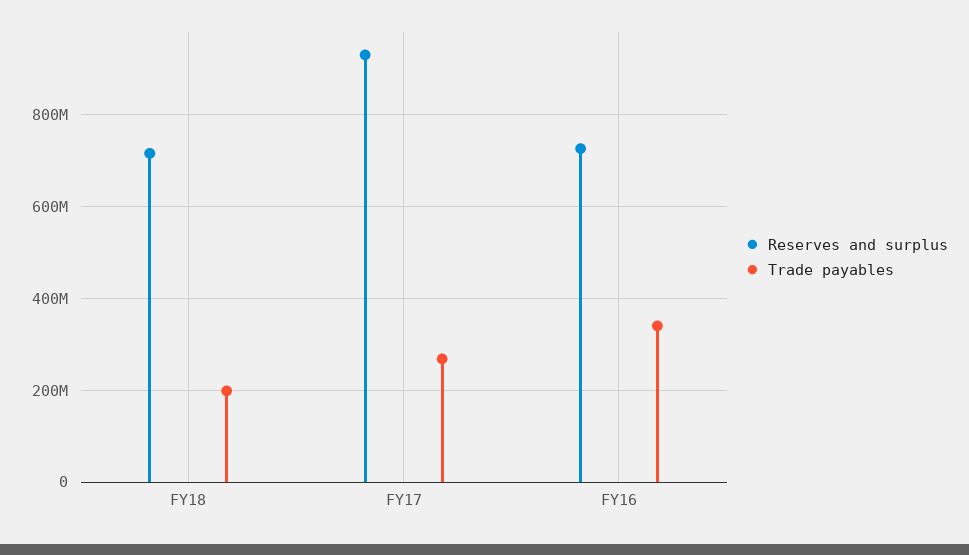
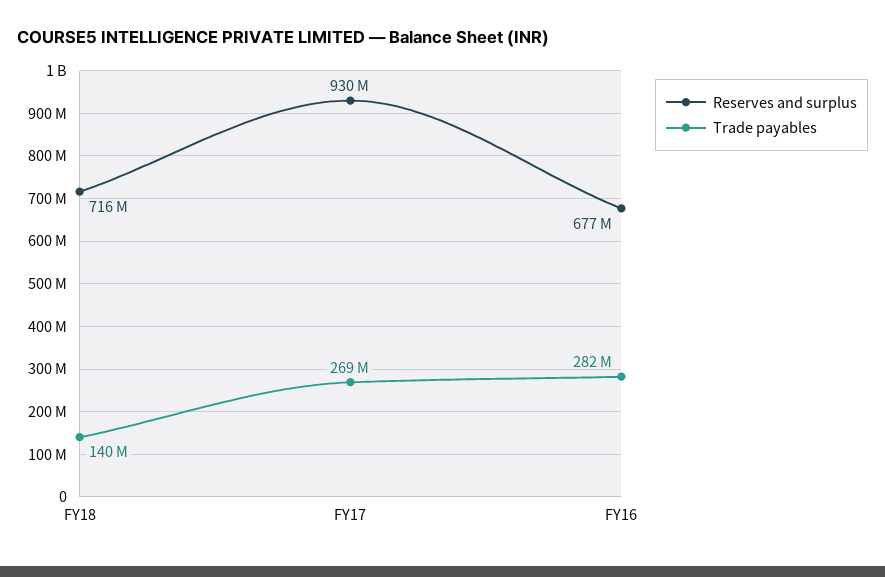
  {
    "Reserves and surplus": {
      "FY18": 716000000,
      "FY17": 930000000,
-     "FY16": 720000000
+     "FY16": 677000000
    },
    "Trade payables": {
-     "FY18": 200000000,
+     "FY18": 140000000,
      "FY17": 269000000,
-     "FY16": 340000000
+     "FY16": 282000000
    }
  }

